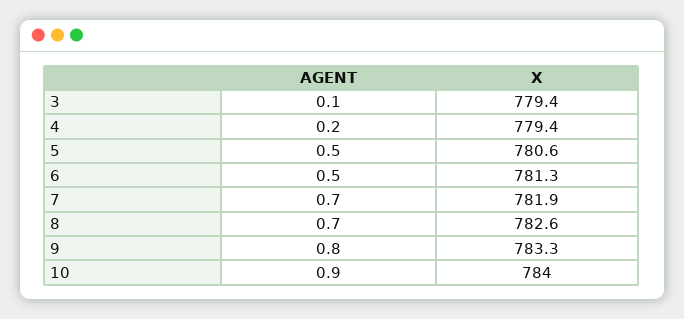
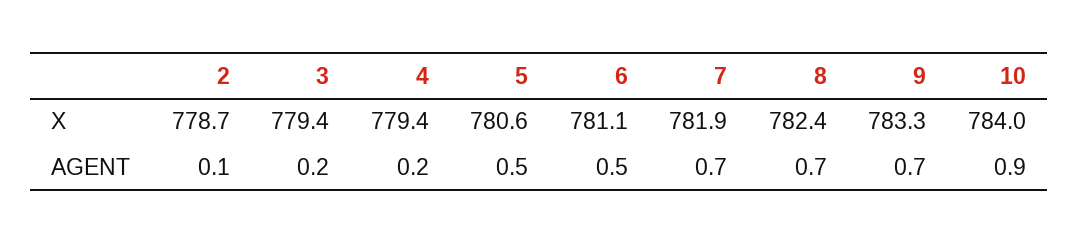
  {
    "AGENT": {
-     "3": 0.1,
+     "3": 0.2,
      "4": 0.2,
      "5": 0.5,
      "6": 0.5,
      "7": 0.7,
      "8": 0.7,
-     "9": 0.8,
+     "9": 0.7,
-     "10": 0.9
+     "10": 0.9,
+     "2": 0.1
    },
    "X": {
      "3": 779.4,
      "4": 779.4,
      "5": 780.6,
-     "6": 781.3,
+     "6": 781.1,
      "7": 781.9,
-     "8": 782.6,
+     "8": 782.4,
      "9": 783.3,
-     "10": 784
+     "10": 784,
+     "2": 778.7
    }
  }

